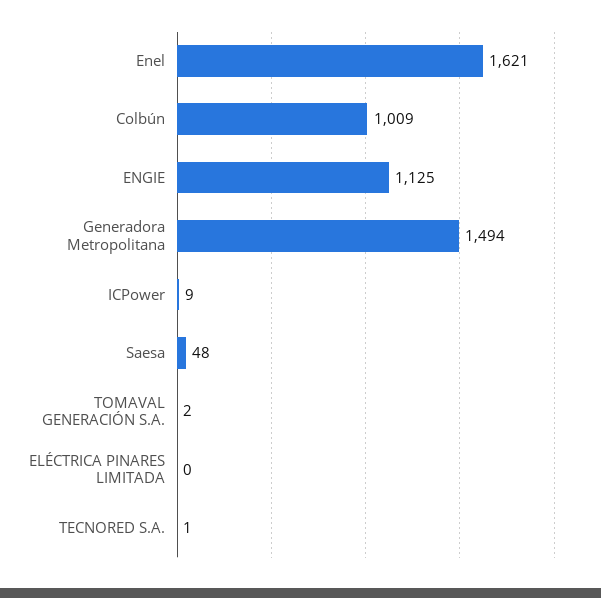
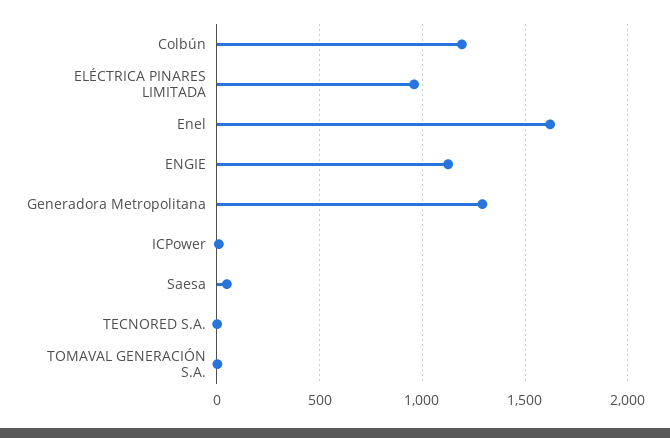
  {
    "Enel": 1621,
-   "Colbún": 1009,
+   "Colbún": 1200,
    "ENGIE": 1125,
-   "Generadora Metropolitana": 1494,
+   "Generadora Metropolitana": 1300,
    "ICPower": 9,
    "Saesa": 48,
    "TOMAVAL GENERACIÓN S.A.": 2,
-   "ELÉCTRICA PINARES LIMITADA": 0,
+   "ELÉCTRICA PINARES LIMITADA": 950,
    "TECNORED S.A.": 1
  }

